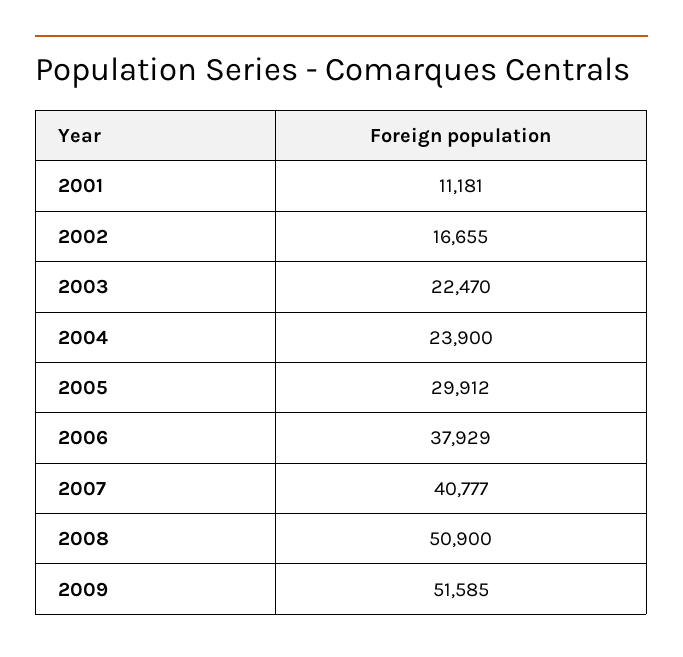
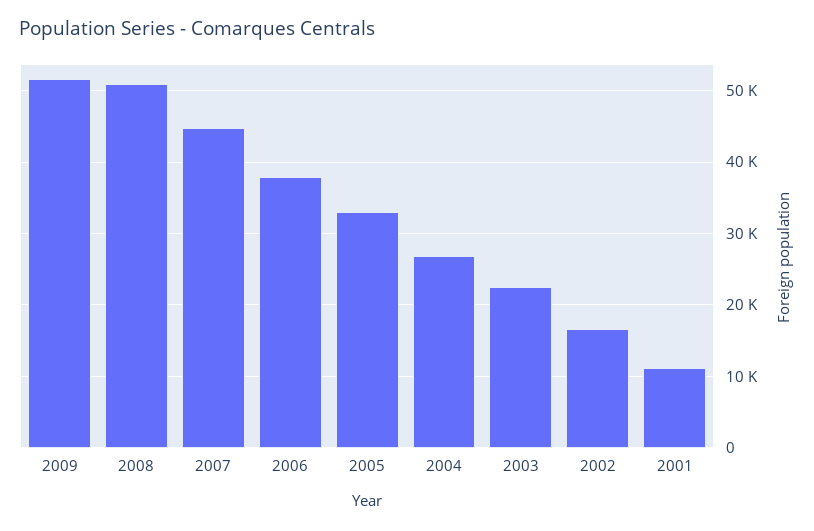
  {
    "2001": 11181,
    "2002": 16655,
    "2003": 22470,
-   "2004": 23900,
+   "2004": 27000,
-   "2005": 29912,
+   "2005": 33000,
    "2006": 37929,
-   "2007": 40777,
+   "2007": 45000,
    "2008": 50900,
    "2009": 51585
  }

